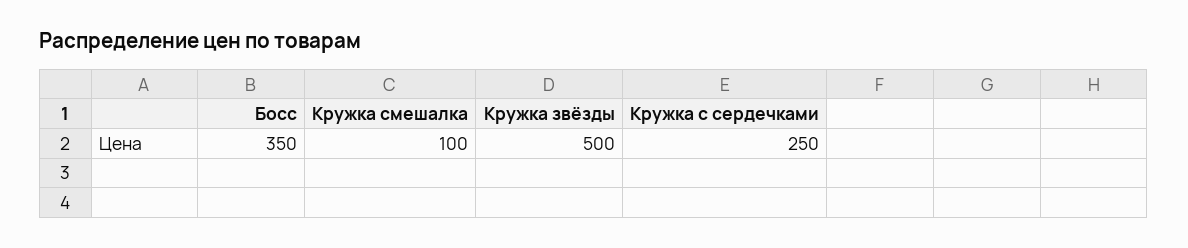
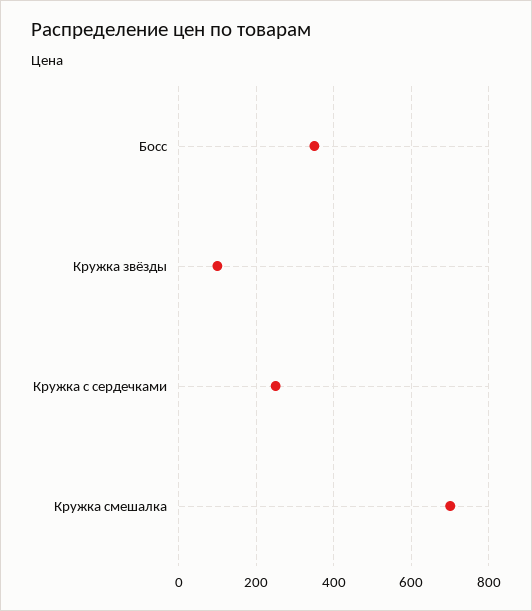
  {
    "Босс": 350,
-   "Кружка смешалка": 100,
+   "Кружка смешалка": 700,
-   "Кружка звёзды": 500,
+   "Кружка звёзды": 100,
    "Кружка с сердечками": 250
  }

